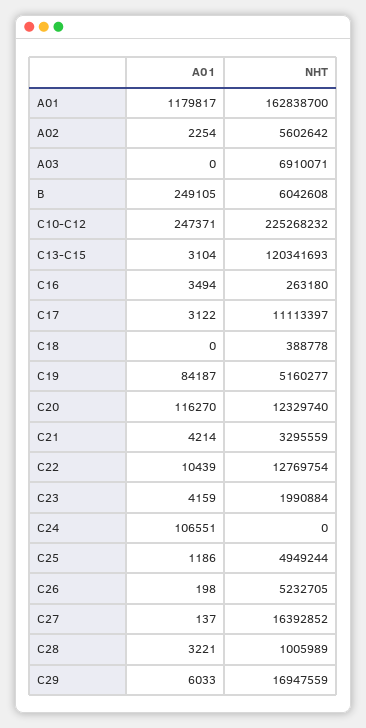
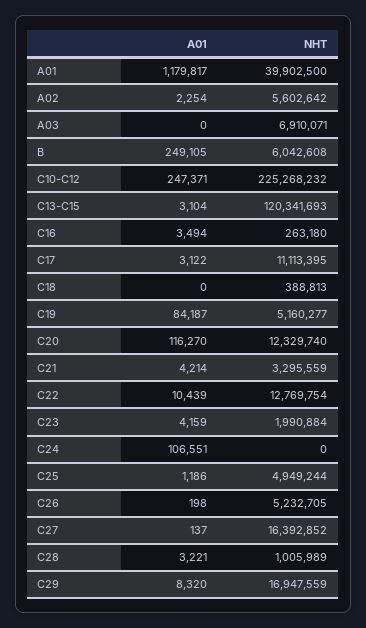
  {
    "A01": {
      "A01": 1179817,
      "A02": 2254,
      "A03": 0,
      "B": 249105,
      "C10-C12": 247371,
      "C13-C15": 3104,
      "C16": 3494,
      "C17": 3122,
      "C18": 0,
      "C19": 84187,
      "C20": 116270,
      "C21": 4214,
      "C22": 10439,
      "C23": 4159,
      "C24": 106551,
      "C25": 1186,
      "C26": 198,
      "C27": 137,
      "C28": 3221,
-     "C29": 6033
+     "C29": 8320
    },
    "NHT": {
-     "A01": 162838700,
+     "A01": 39902500,
      "A02": 5602642,
      "A03": 6910071,
      "B": 6042608,
      "C10-C12": 225268232,
      "C13-C15": 120341693,
      "C16": 263180,
-     "C17": 11113397,
+     "C17": 11113395,
-     "C18": 388778,
+     "C18": 388813,
      "C19": 5160277,
      "C20": 12329740,
      "C21": 3295559,
      "C22": 12769754,
      "C23": 1990884,
      "C24": 0,
      "C25": 4949244,
      "C26": 5232705,
      "C27": 16392852,
      "C28": 1005989,
      "C29": 16947559
    }
  }

